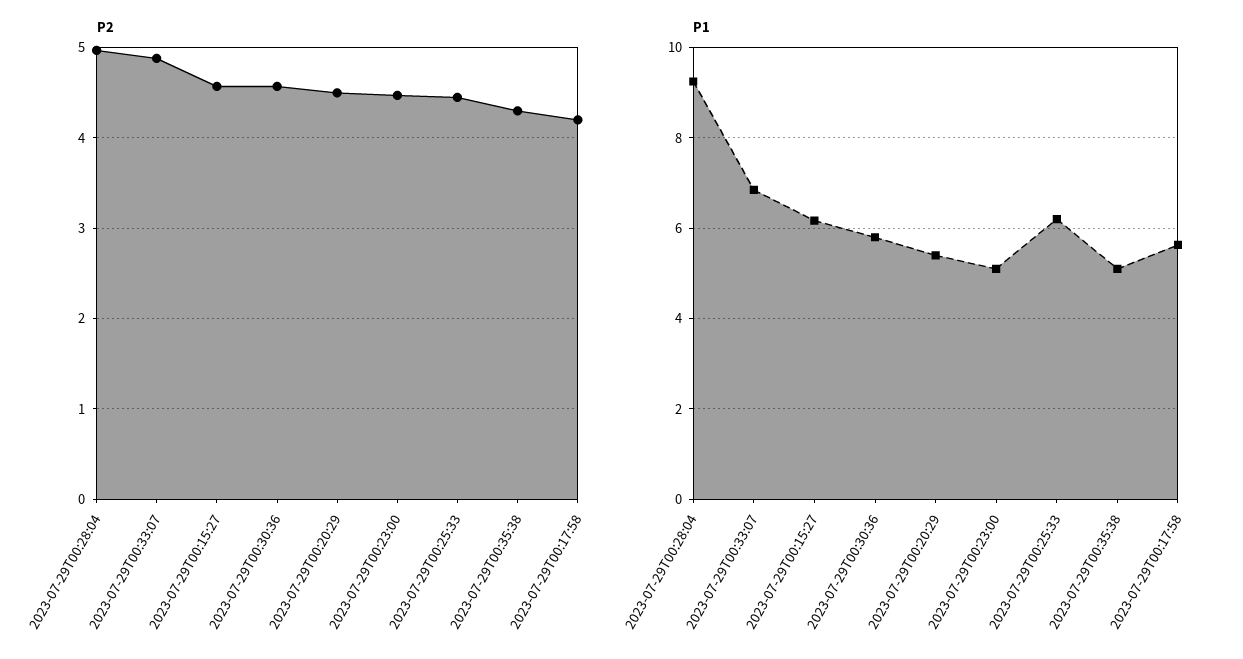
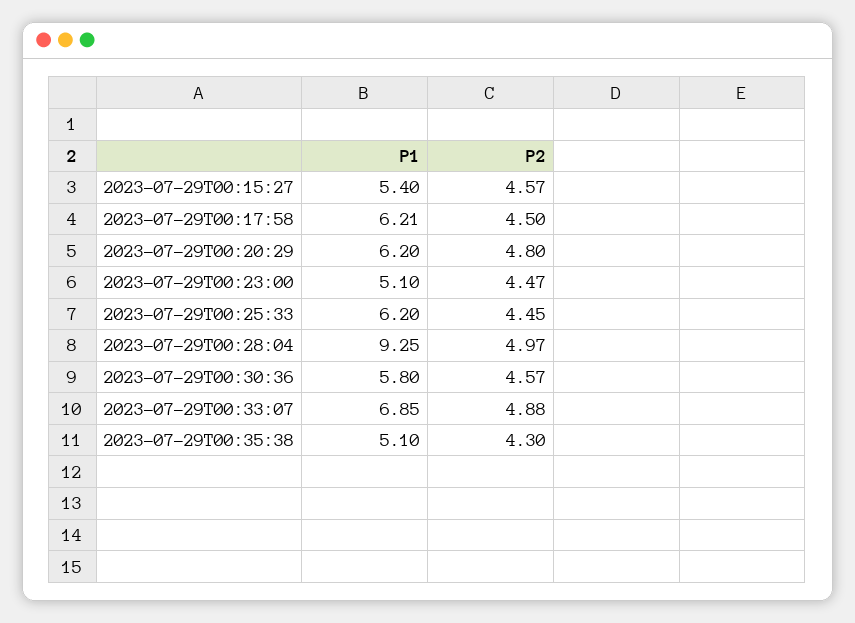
  {
    "P2": {
      "2023-07-29T00:28:04": 4.97,
      "2023-07-29T00:33:07": 4.88,
      "2023-07-29T00:15:27": 4.57,
      "2023-07-29T00:30:36": 4.57,
-     "2023-07-29T00:20:29": 4.5,
+     "2023-07-29T00:20:29": 4.8,
      "2023-07-29T00:23:00": 4.47,
      "2023-07-29T00:25:33": 4.45,
      "2023-07-29T00:35:38": 4.3,
-     "2023-07-29T00:17:58": 4.2
+     "2023-07-29T00:17:58": 4.5
    },
    "P1": {
      "2023-07-29T00:28:04": 9.25,
      "2023-07-29T00:33:07": 6.85,
-     "2023-07-29T00:15:27": 6.2,
+     "2023-07-29T00:15:27": 5.4,
      "2023-07-29T00:30:36": 5.8,
-     "2023-07-29T00:20:29": 5.4,
+     "2023-07-29T00:20:29": 6.2,
      "2023-07-29T00:23:00": 5.1,
      "2023-07-29T00:25:33": 6.2,
      "2023-07-29T00:35:38": 5.1,
-     "2023-07-29T00:17:58": 5.6
+     "2023-07-29T00:17:58": 6.21
    }
  }

